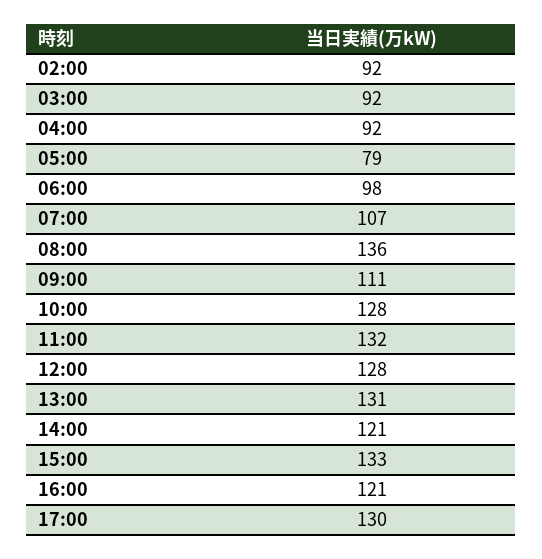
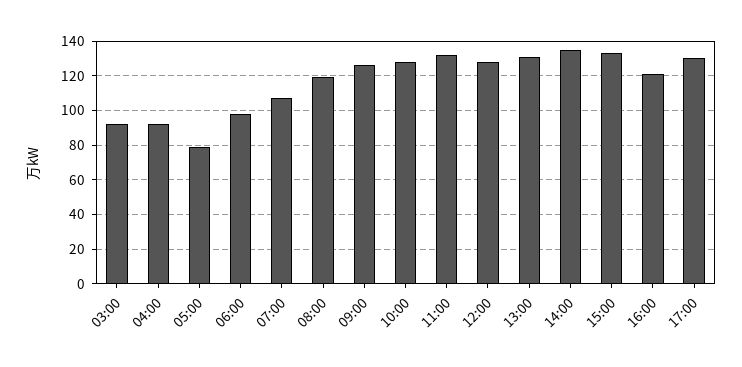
  {
-   "02:00": 92,
    "03:00": 92,
    "04:00": 92,
    "05:00": 79,
    "06:00": 98,
    "07:00": 107,
-   "08:00": 136,
+   "08:00": 120,
-   "09:00": 111,
+   "09:00": 125,
    "10:00": 128,
    "11:00": 132,
    "12:00": 128,
    "13:00": 131,
-   "14:00": 121,
+   "14:00": 135,
    "15:00": 133,
    "16:00": 121,
    "17:00": 130
  }

